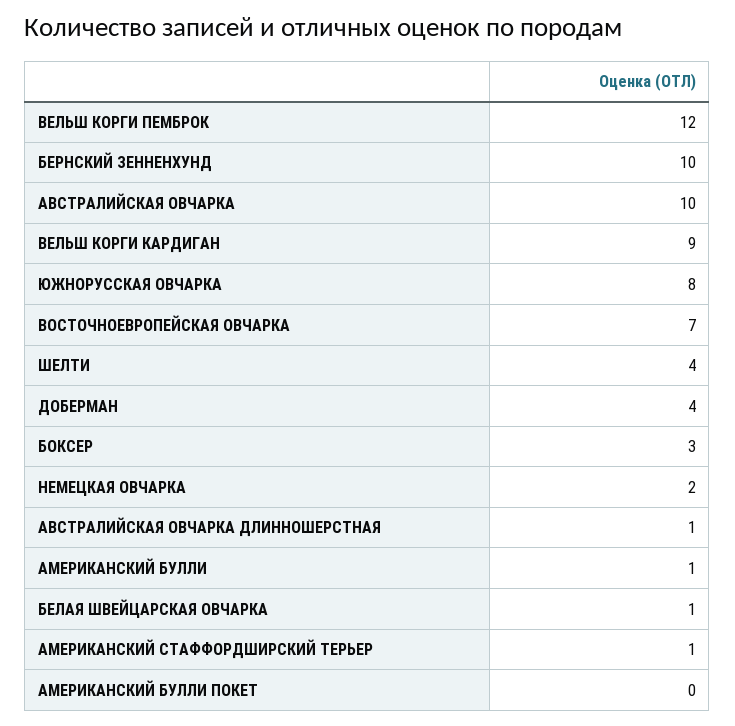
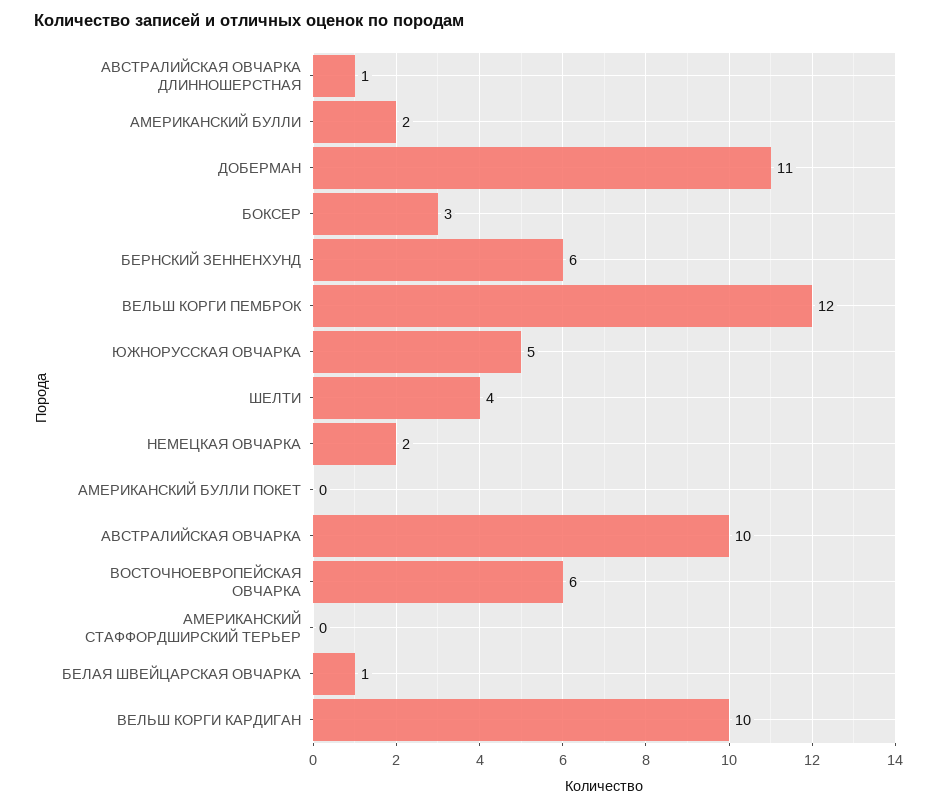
  {
    "ВЕЛЬШ КОРГИ ПЕМБРОК": 12,
-   "БЕРНСКИЙ ЗЕННЕНХУНД": 10,
+   "БЕРНСКИЙ ЗЕННЕНХУНД": 6,
    "АВСТРАЛИЙСКАЯ ОВЧАРКА": 10,
-   "ВЕЛЬШ КОРГИ КАРДИГАН": 9,
+   "ВЕЛЬШ КОРГИ КАРДИГАН": 10,
-   "ЮЖНОРУССКАЯ ОВЧАРКА": 8,
+   "ЮЖНОРУССКАЯ ОВЧАРКА": 5,
-   "ВОСТОЧНОЕВРОПЕЙСКАЯ ОВЧАРКА": 7,
+   "ВОСТОЧНОЕВРОПЕЙСКАЯ ОВЧАРКА": 6,
    "ШЕЛТИ": 4,
-   "ДОБЕРМАН": 4,
+   "ДОБЕРМАН": 11,
    "БОКСЕР": 3,
    "НЕМЕЦКАЯ ОВЧАРКА": 2,
    "АВСТРАЛИЙСКАЯ ОВЧАРКА ДЛИННОШЕРСТНАЯ": 1,
-   "АМЕРИКАНСКИЙ БУЛЛИ": 1,
+   "АМЕРИКАНСКИЙ БУЛЛИ": 2,
    "БЕЛАЯ ШВЕЙЦАРСКАЯ ОВЧАРКА": 1,
-   "АМЕРИКАНСКИЙ СТАФФОРДШИРСКИЙ ТЕРЬЕР": 1,
+   "АМЕРИКАНСКИЙ СТАФФОРДШИРСКИЙ ТЕРЬЕР": 0,
    "АМЕРИКАНСКИЙ БУЛЛИ ПОКЕТ": 0
  }

